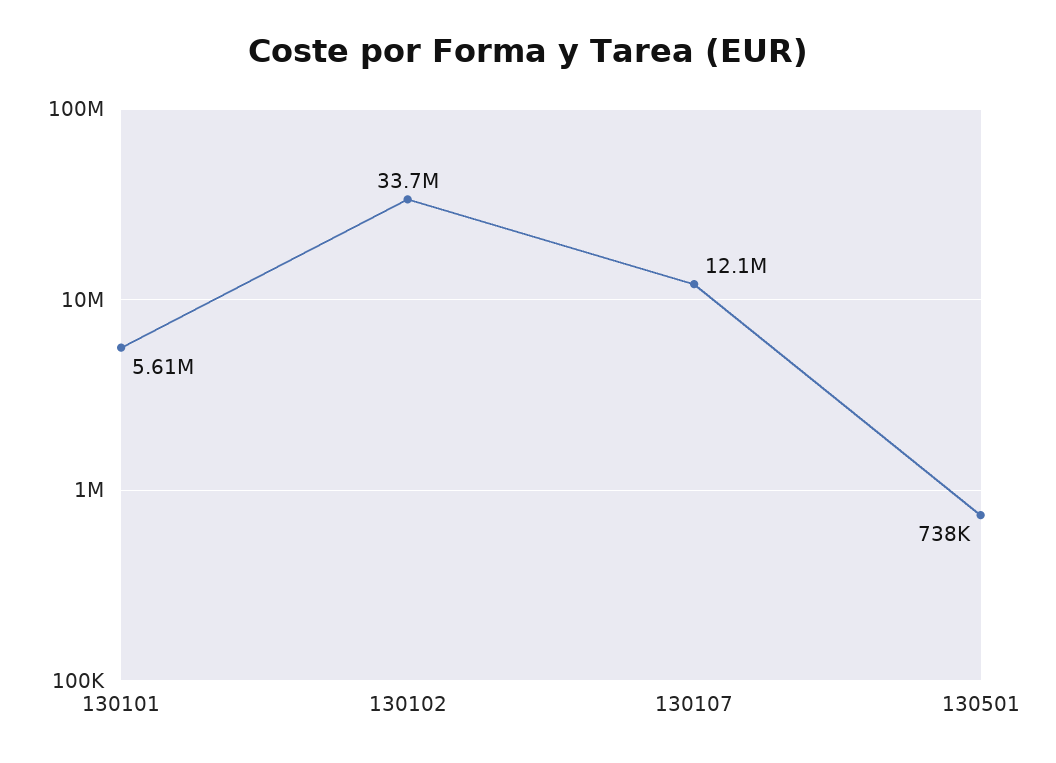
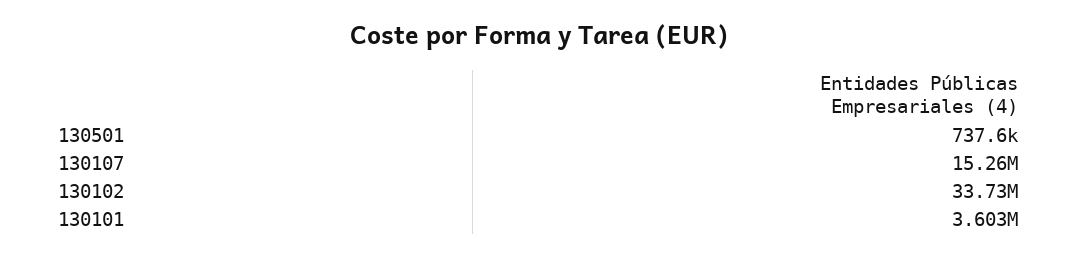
  {
-   "130101": 5610000,
+   "130101": 3603000,
    "130102": 33730000,
-   "130107": 12100000,
+   "130107": 15260000,
    "130501": 737600
  }

